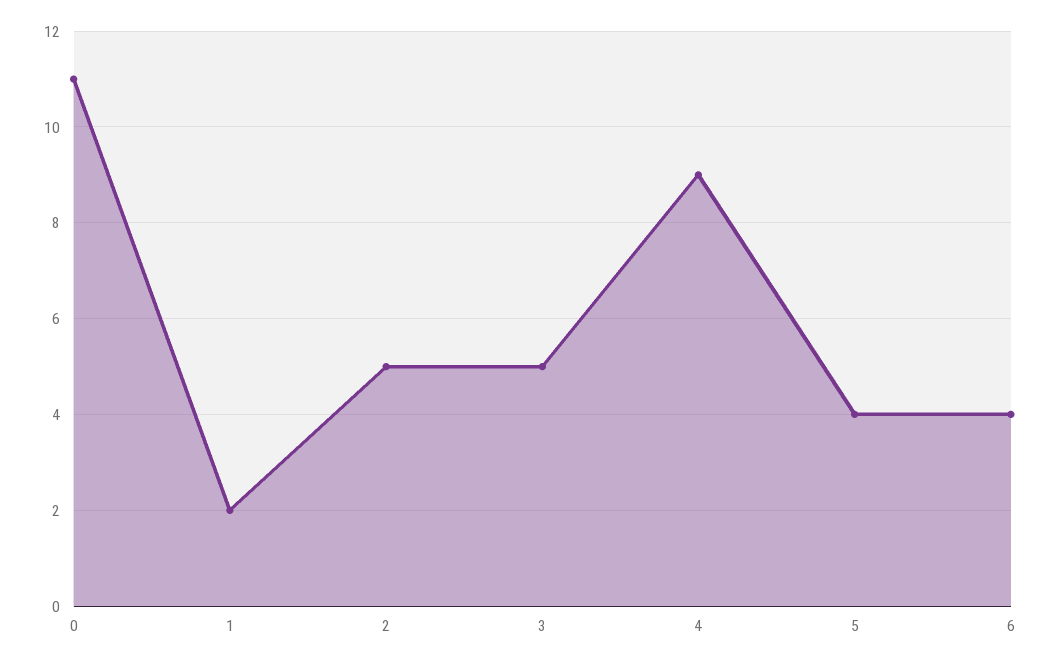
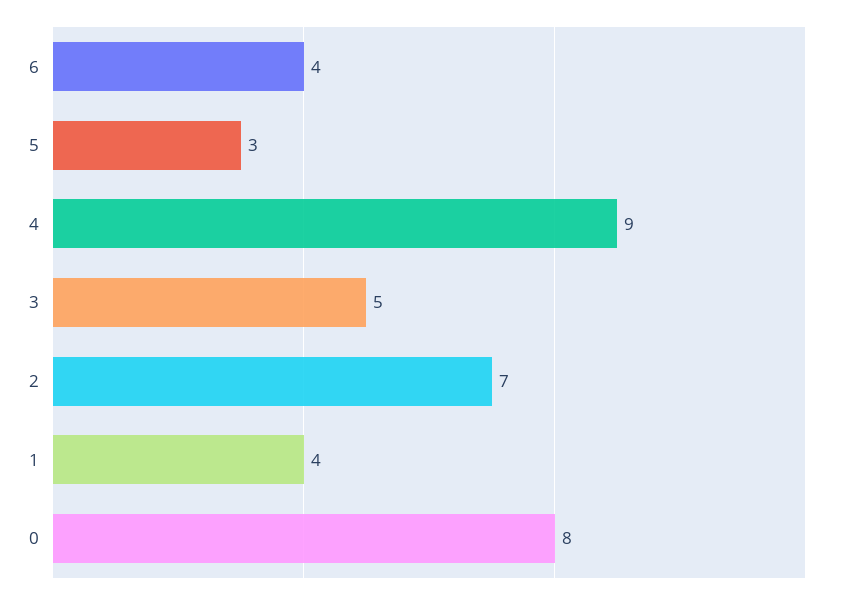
  {
-   "0": 11,
+   "0": 8,
-   "1": 2,
+   "1": 4,
-   "2": 5,
+   "2": 7,
    "3": 5,
    "4": 9,
-   "5": 4,
+   "5": 3,
    "6": 4
  }

